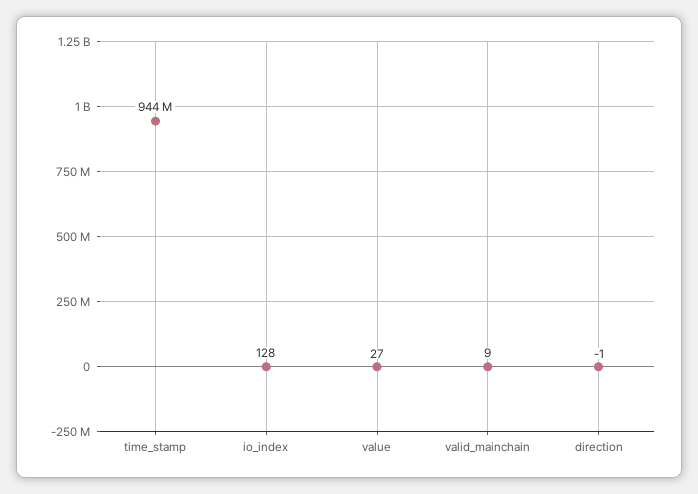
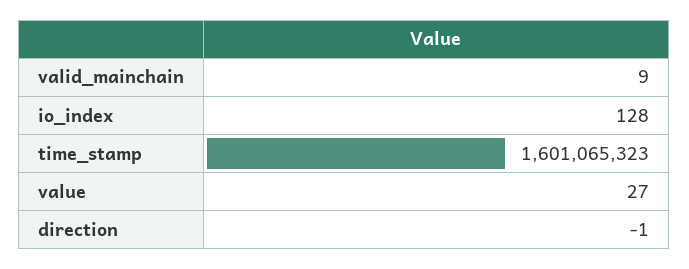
  {
-   "time_stamp": 944000000,
+   "time_stamp": 1601065323,
    "io_index": 128,
    "value": 27,
    "valid_mainchain": 9,
    "direction": -1
  }

